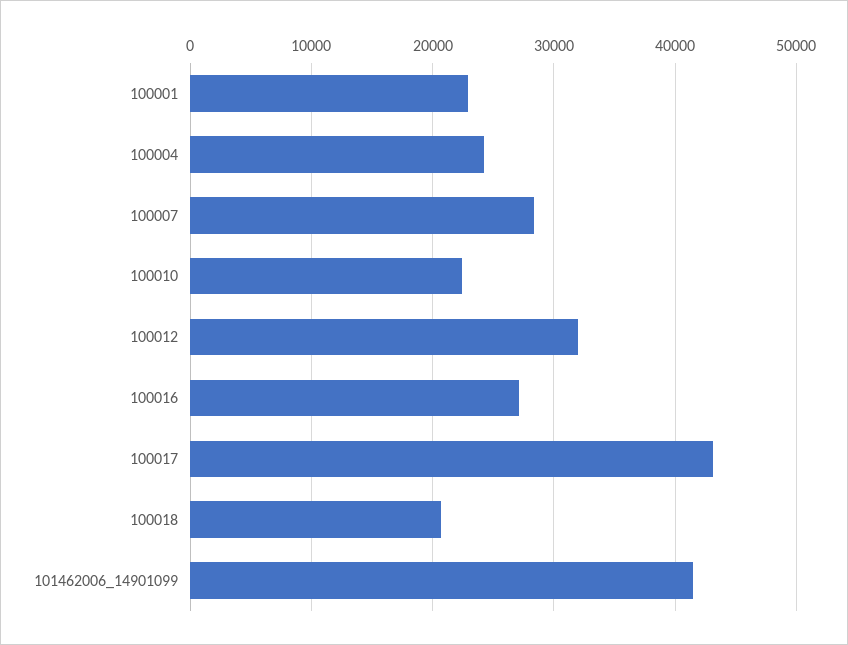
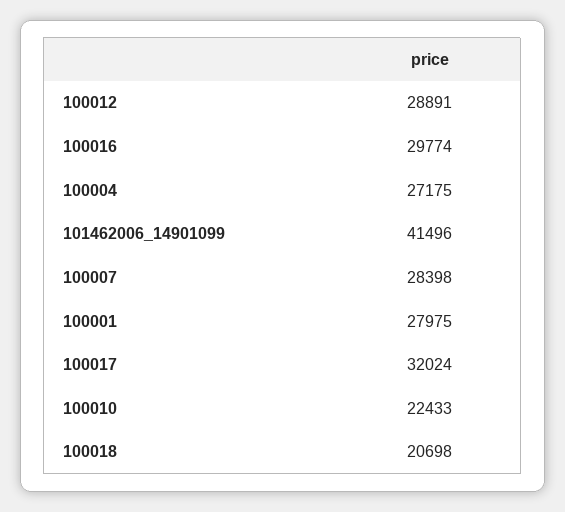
  {
-   "100001": 23000,
+   "100001": 27975,
-   "100004": 24000,
+   "100004": 27175,
    "100007": 28398,
    "100010": 22433,
-   "100012": 32000,
+   "100012": 28891,
-   "100016": 27000,
+   "100016": 29774,
-   "100017": 43000,
+   "100017": 32024,
    "100018": 20698,
    "101462006_14901099": 41496
  }

